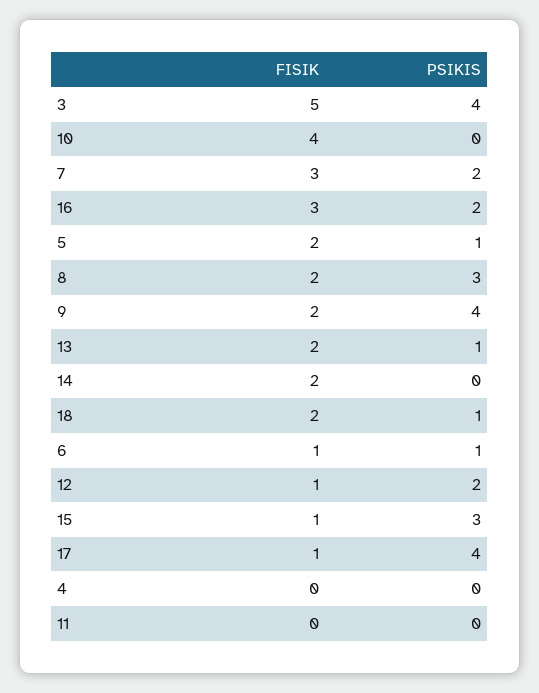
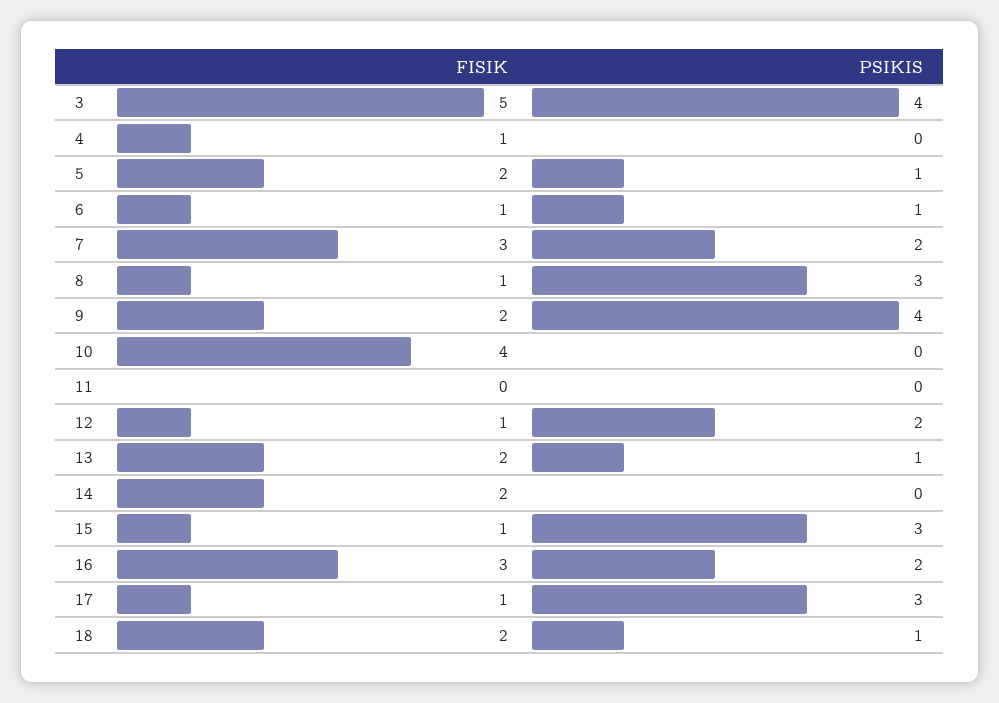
  {
    "FISIK": {
      "3": 5,
      "10": 4,
      "7": 3,
      "16": 3,
      "5": 2,
-     "8": 2,
+     "8": 1,
      "9": 2,
      "13": 2,
      "14": 2,
      "18": 2,
      "6": 1,
      "12": 1,
      "15": 1,
      "17": 1,
-     "4": 0,
+     "4": 1,
      "11": 0
    },
    "PSIKIS": {
      "3": 4,
      "10": 0,
      "7": 2,
      "16": 2,
      "5": 1,
      "8": 3,
      "9": 4,
      "13": 1,
      "14": 0,
      "18": 1,
      "6": 1,
      "12": 2,
      "15": 3,
-     "17": 4,
+     "17": 3,
      "4": 0,
      "11": 0
    }
  }

